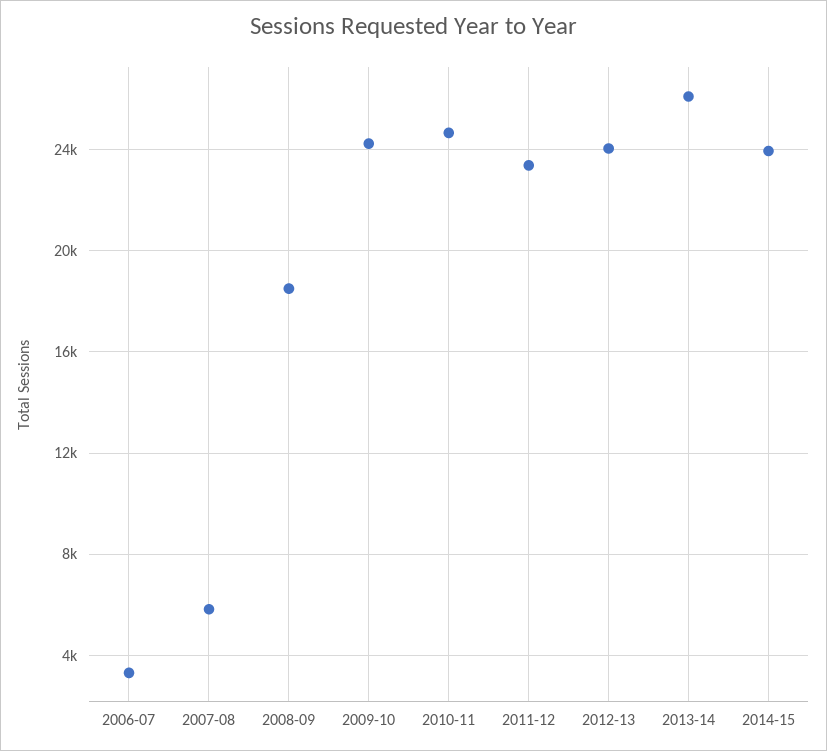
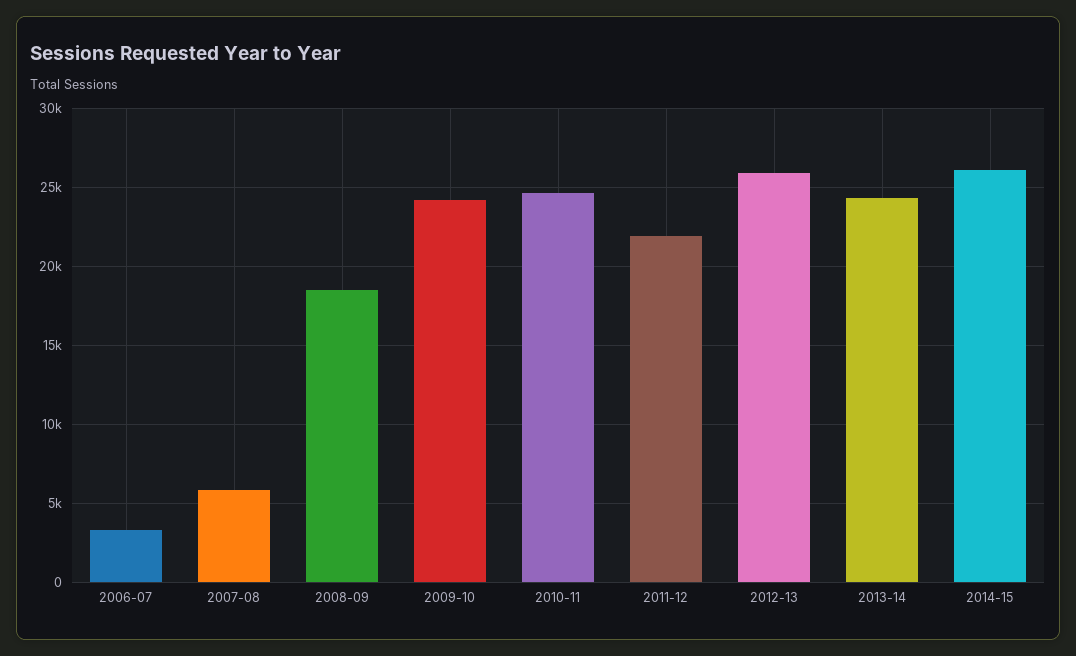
  {
    "2006-07": 3500,
    "2007-08": 6000,
    "2008-09": 18500,
    "2009-10": 24000,
    "2010-11": 24500,
-   "2011-12": 23500,
+   "2011-12": 22000,
-   "2012-13": 24000,
+   "2012-13": 26000,
-   "2013-14": 26000,
+   "2013-14": 24500,
-   "2014-15": 24000
+   "2014-15": 26000
  }

